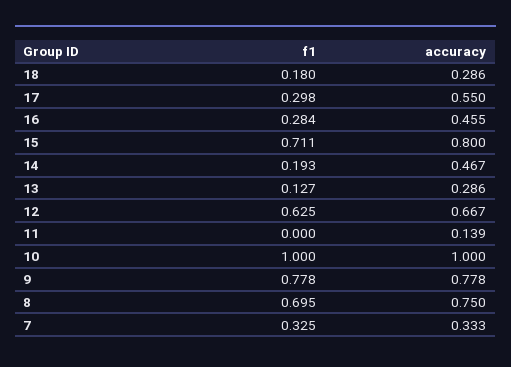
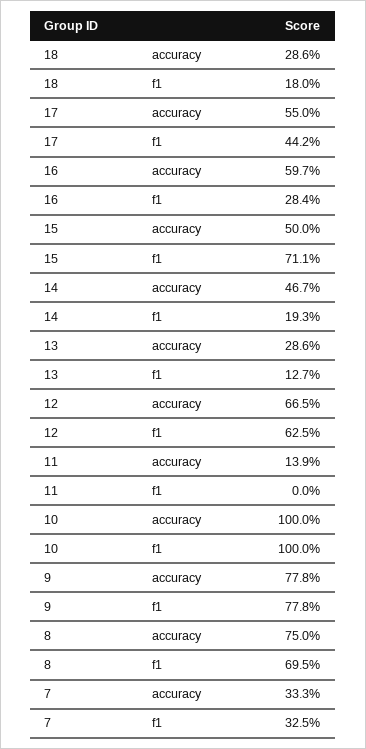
  {
    "f1": {
      "18": 0.18,
-     "17": 0.298,
+     "17": 0.442,
      "16": 0.284,
      "15": 0.711,
      "14": 0.193,
      "13": 0.127,
      "12": 0.625,
      "11": 0,
      "10": 1,
      "9": 0.778,
      "8": 0.695,
      "7": 0.325
    },
    "accuracy": {
      "18": 0.286,
      "17": 0.55,
-     "16": 0.455,
+     "16": 0.597,
-     "15": 0.8,
+     "15": 0.5,
      "14": 0.467,
      "13": 0.286,
-     "12": 0.667,
+     "12": 0.665,
      "11": 0.139,
      "10": 1,
      "9": 0.778,
      "8": 0.75,
      "7": 0.333
    }
  }

